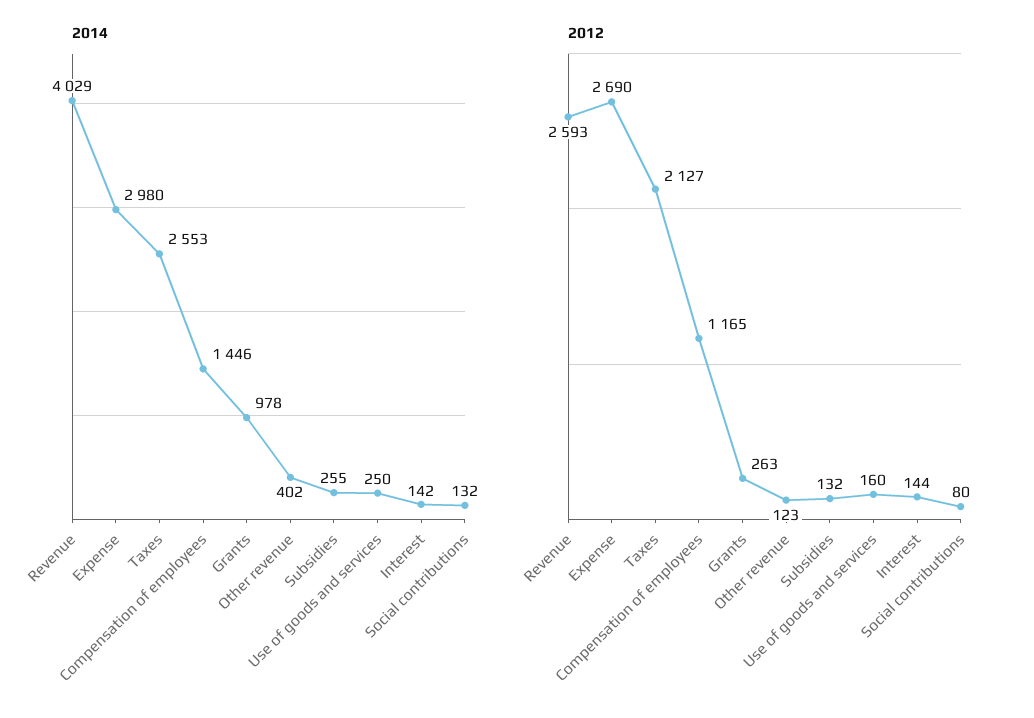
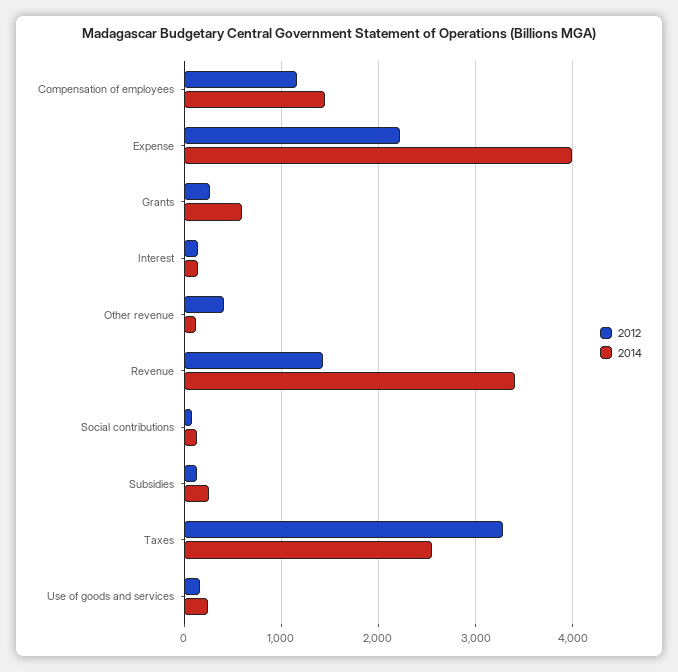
  {
    "2014": {
-     "Revenue": 4029,
+     "Revenue": 3400,
-     "Expense": 2980,
+     "Expense": 4000,
      "Taxes": 2553,
      "Compensation of employees": 1446,
-     "Grants": 978,
+     "Grants": 600,
-     "Other revenue": 402,
+     "Other revenue": 100,
      "Subsidies": 255,
      "Use of goods and services": 250,
      "Interest": 142,
      "Social contributions": 132
    },
    "2012": {
-     "Revenue": 2593,
+     "Revenue": 1400,
-     "Expense": 2690,
+     "Expense": 2200,
-     "Taxes": 2127,
+     "Taxes": 3300,
      "Compensation of employees": 1165,
      "Grants": 263,
-     "Other revenue": 123,
+     "Other revenue": 400,
      "Subsidies": 132,
      "Use of goods and services": 160,
      "Interest": 144,
      "Social contributions": 80
    }
  }

